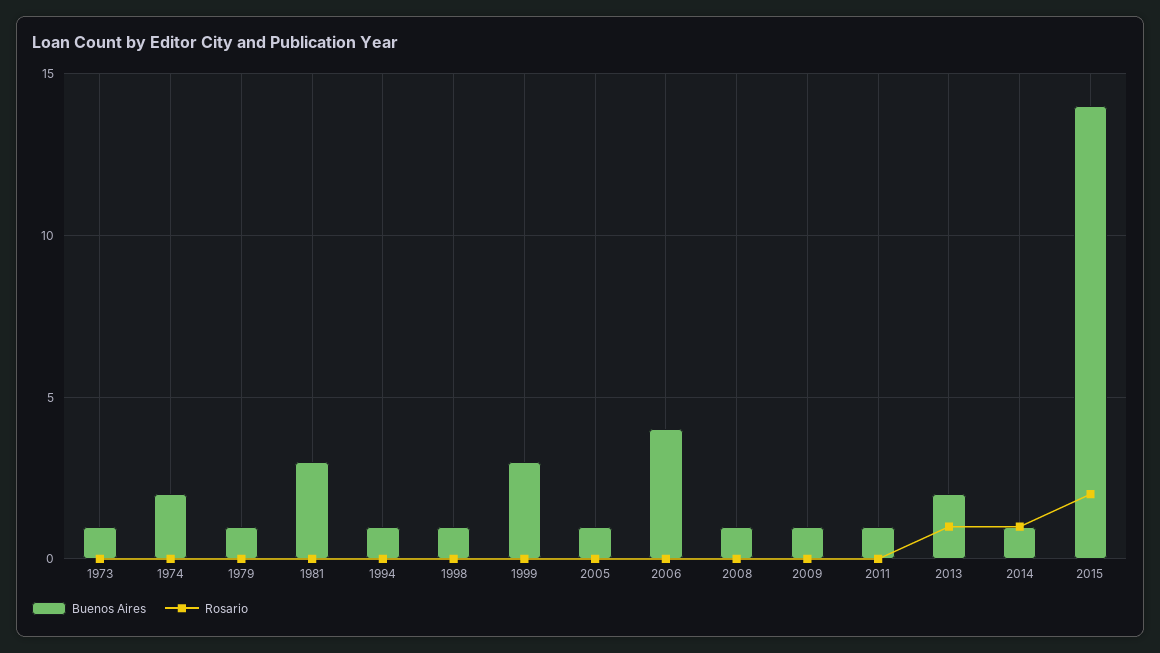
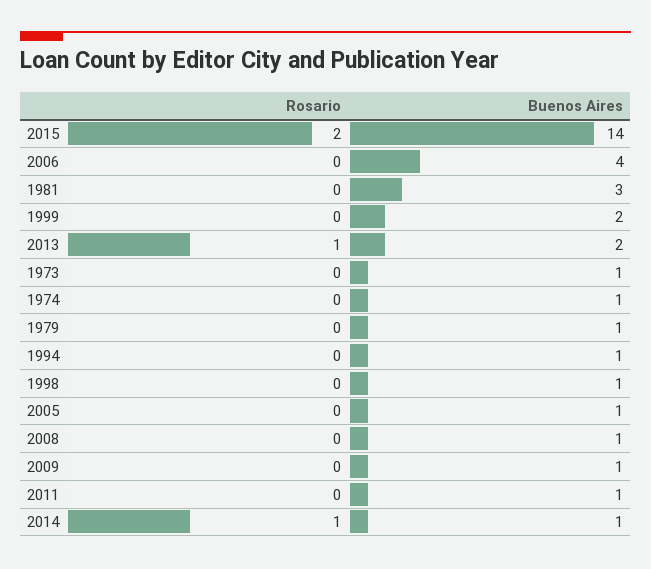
  {
    "Buenos Aires": {
      "1973": 1,
-     "1974": 2,
+     "1974": 1,
      "1979": 1,
      "1981": 3,
      "1994": 1,
      "1998": 1,
-     "1999": 3,
+     "1999": 2,
      "2005": 1,
      "2006": 4,
      "2008": 1,
      "2009": 1,
      "2011": 1,
      "2013": 2,
      "2014": 1,
      "2015": 14
    },
    "Rosario": {
      "1973": 0,
      "1974": 0,
      "1979": 0,
      "1981": 0,
      "1994": 0,
      "1998": 0,
      "1999": 0,
      "2005": 0,
      "2006": 0,
      "2008": 0,
      "2009": 0,
      "2011": 0,
      "2013": 1,
      "2014": 1,
      "2015": 2
    }
  }

